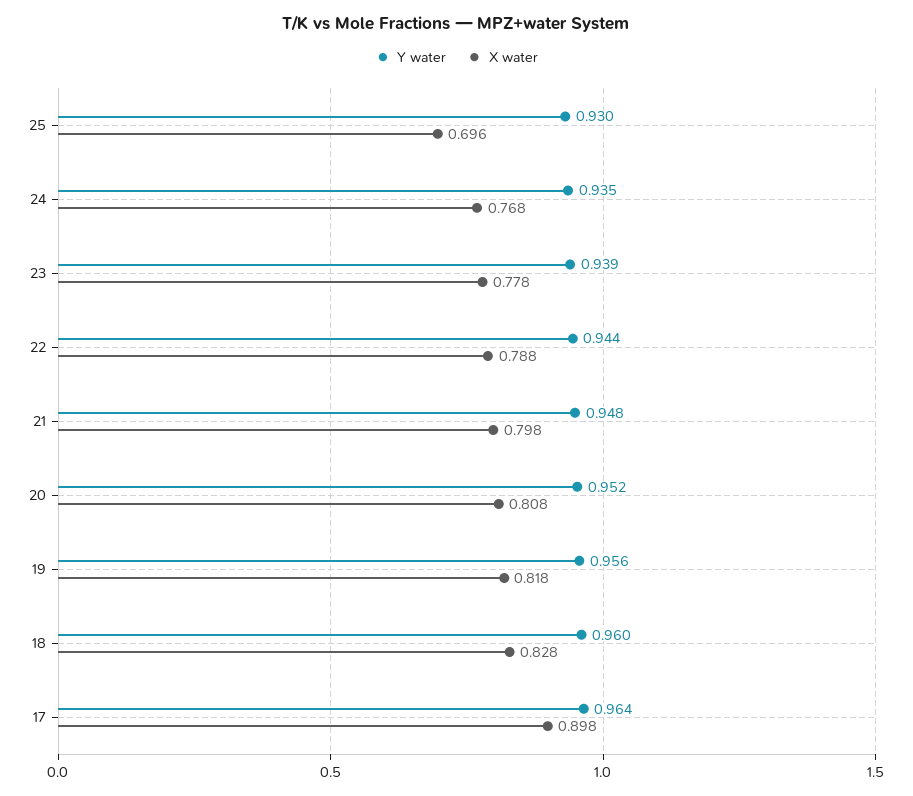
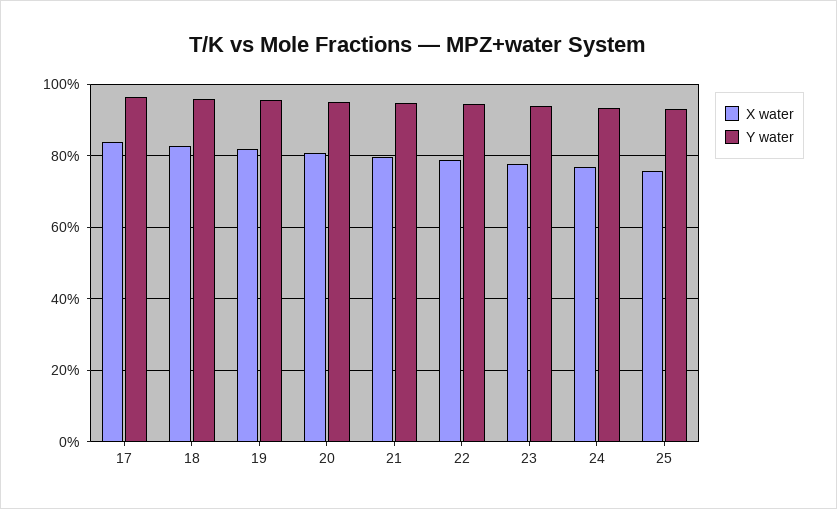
  {
    "Y water": {
      "25": 0.93,
      "24": 0.935,
      "23": 0.939,
      "22": 0.944,
      "21": 0.948,
      "20": 0.952,
      "19": 0.956,
      "18": 0.96,
      "17": 0.964
    },
    "X water": {
-     "25": 0.696,
+     "25": 0.76,
      "24": 0.768,
      "23": 0.778,
      "22": 0.788,
      "21": 0.798,
      "20": 0.808,
      "19": 0.818,
      "18": 0.828,
-     "17": 0.898
+     "17": 0.84
    }
  }

